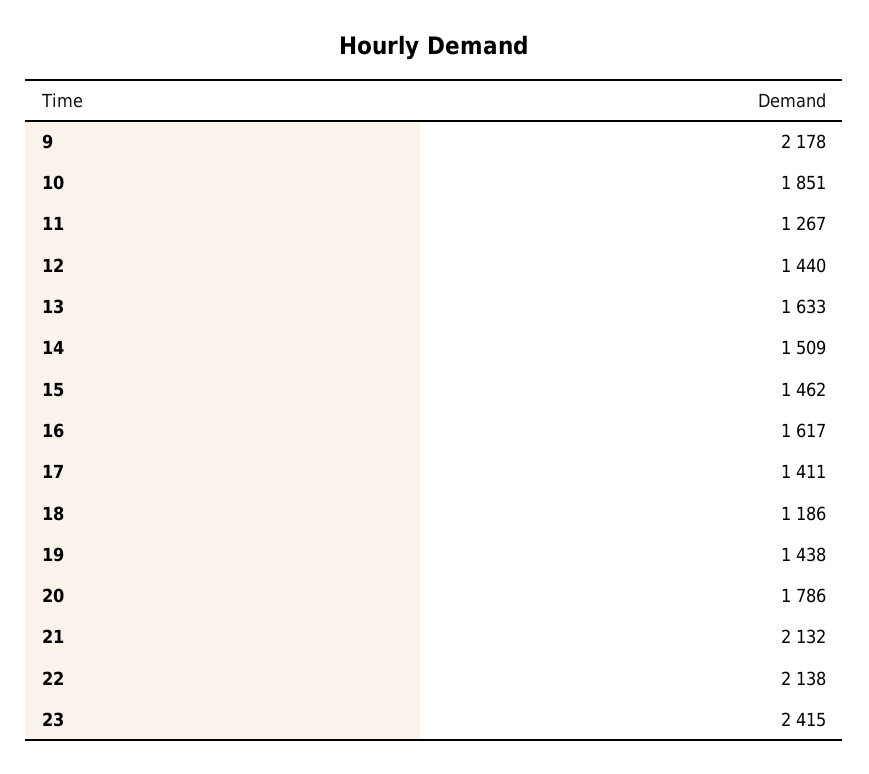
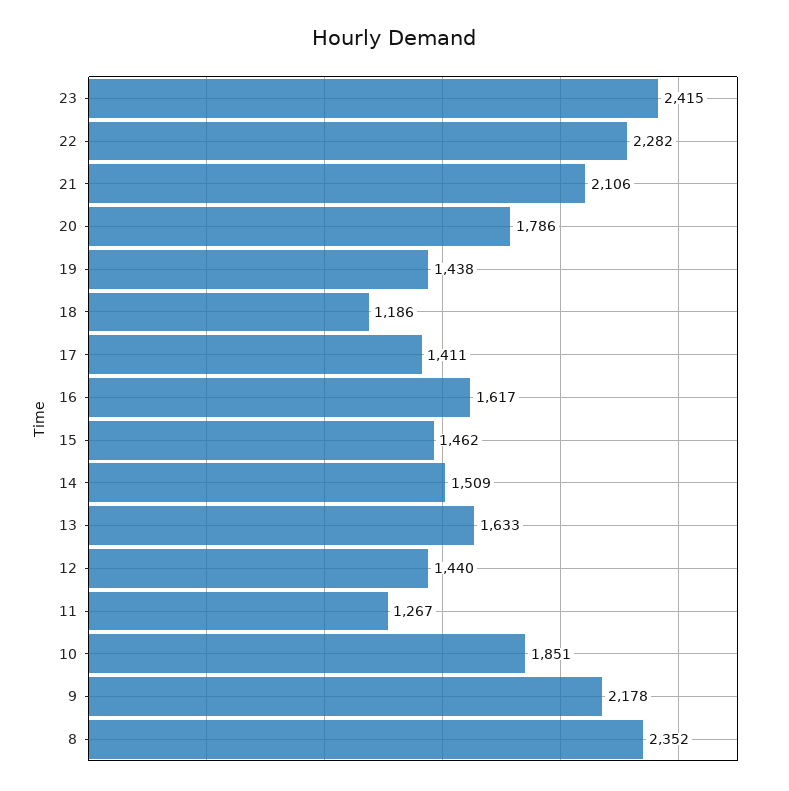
  {
    "9": 2178,
    "10": 1851,
    "11": 1267,
    "12": 1440,
    "13": 1633,
    "14": 1509,
    "15": 1462,
    "16": 1617,
    "17": 1411,
    "18": 1186,
    "19": 1438,
    "20": 1786,
-   "21": 2132,
+   "21": 2106,
-   "22": 2138,
+   "22": 2282,
-   "23": 2415
+   "23": 2415,
+   "8": 2352
  }

